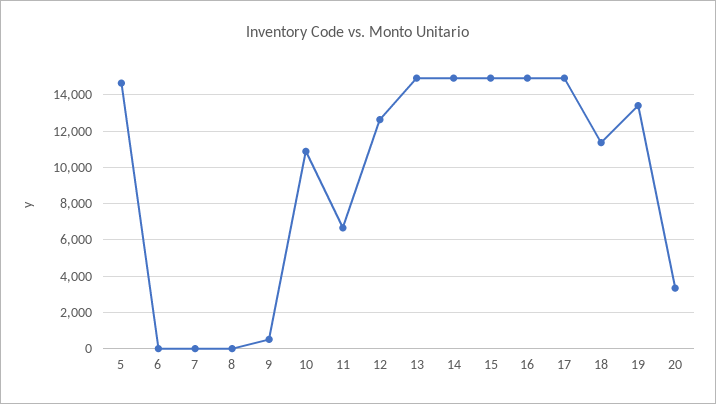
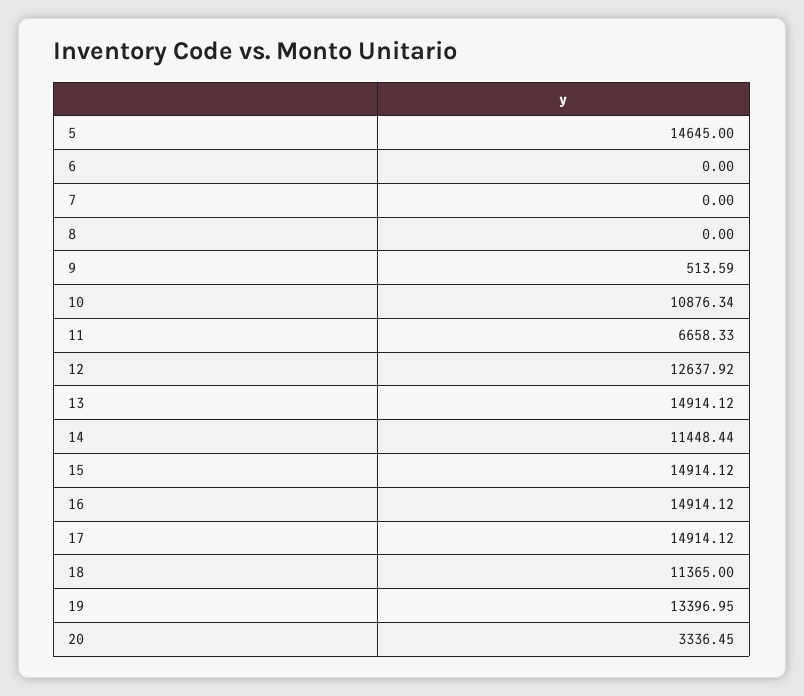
  {
    "5": 14645,
    "6": 0,
    "7": 0,
    "8": 0,
    "9": 513.59,
    "10": 10876.34,
    "11": 6658.33,
    "12": 12637.92,
    "13": 14914.12,
-   "14": 15000,
+   "14": 11448.44,
    "15": 14914.12,
    "16": 14914.12,
    "17": 14914.12,
    "18": 11365,
    "19": 13396.95,
    "20": 3336.45
  }

